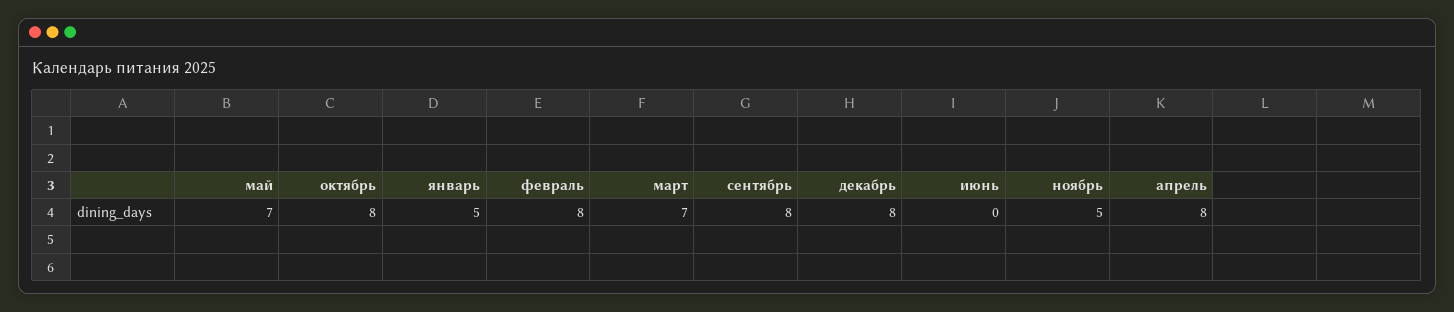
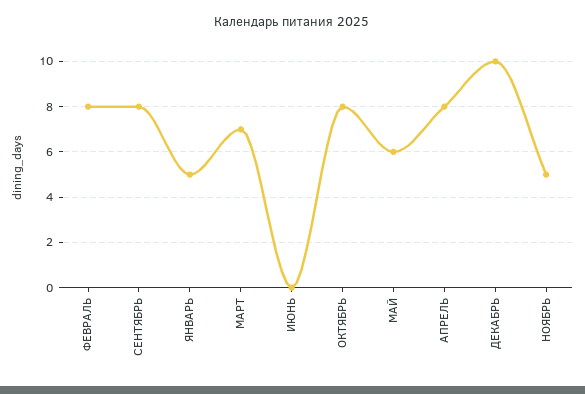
  {
-   "май": 7,
+   "май": 6,
    "октябрь": 8,
    "январь": 5,
    "февраль": 8,
    "март": 7,
    "сентябрь": 8,
-   "декабрь": 8,
+   "декабрь": 10,
    "июнь": 0,
    "ноябрь": 5,
    "апрель": 8
  }

